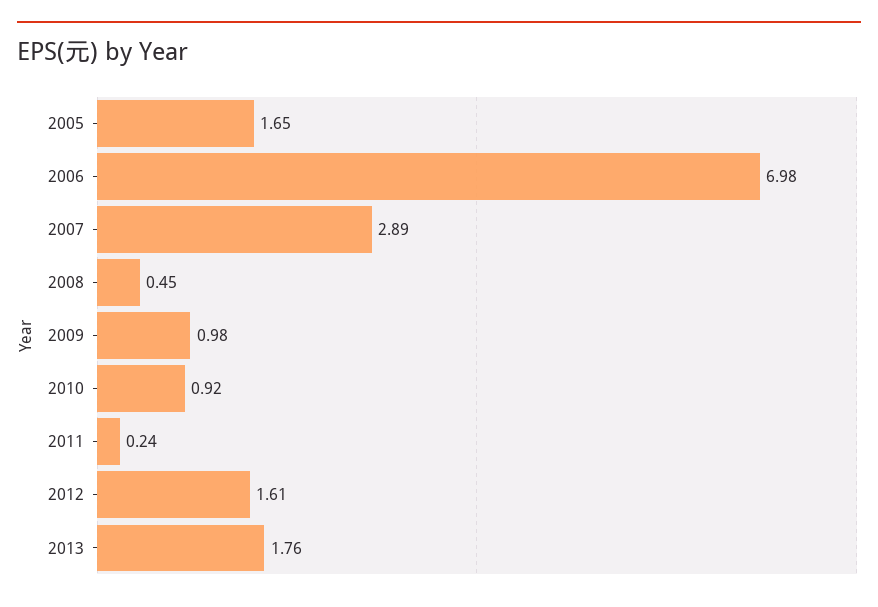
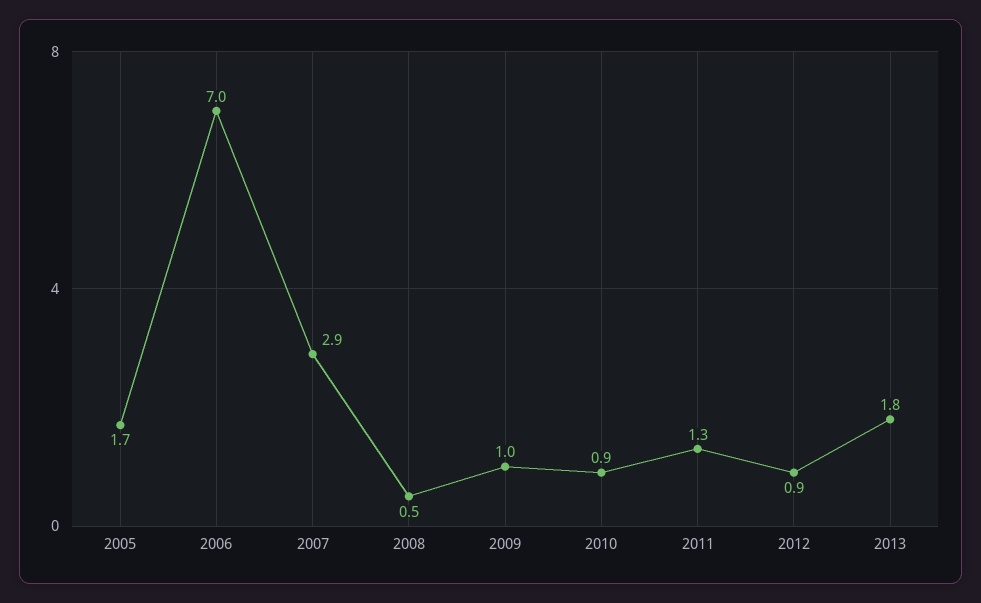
  {
    "2005": 1.65,
    "2006": 6.98,
    "2007": 2.89,
    "2008": 0.45,
    "2009": 0.98,
    "2010": 0.92,
-   "2011": 0.24,
+   "2011": 1.3,
-   "2012": 1.61,
+   "2012": 0.9,
    "2013": 1.76
  }

